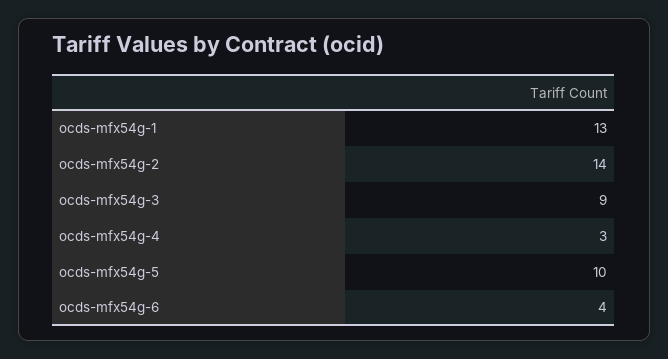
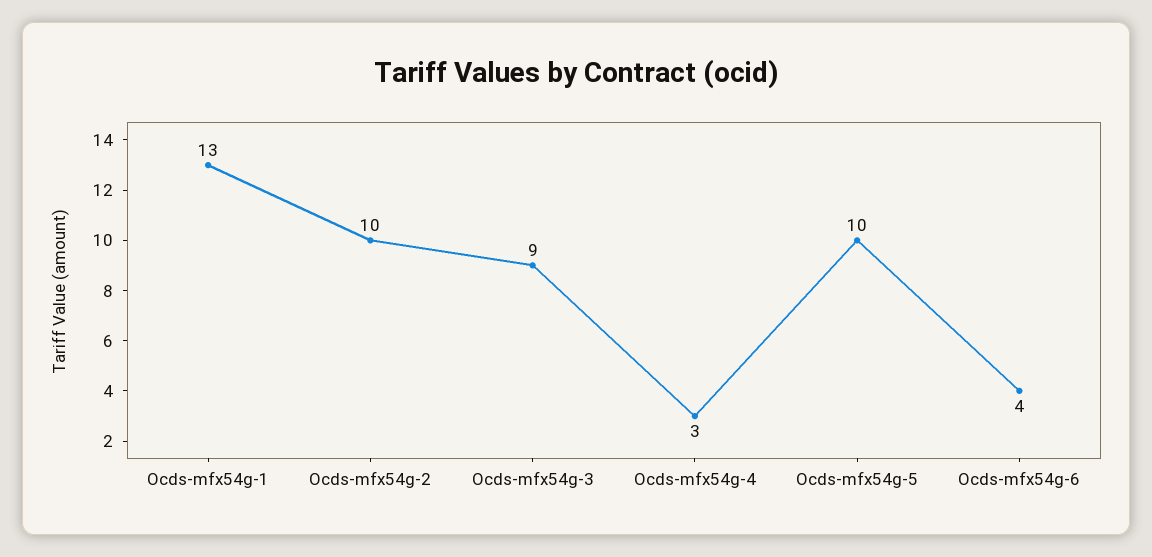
  {
    "ocds-mfx54g-1": 13,
-   "ocds-mfx54g-2": 14,
+   "ocds-mfx54g-2": 10,
    "ocds-mfx54g-3": 9,
    "ocds-mfx54g-4": 3,
    "ocds-mfx54g-5": 10,
    "ocds-mfx54g-6": 4
  }

